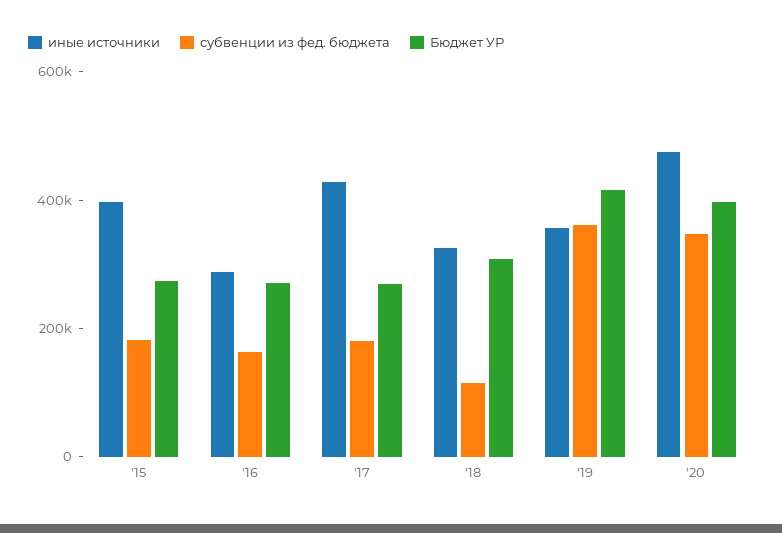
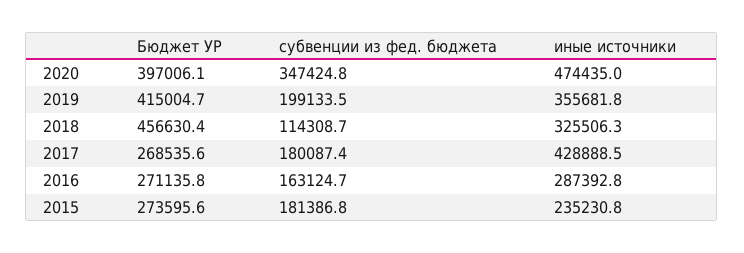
  {
    "иные источники": {
-     "'15": 400000,
+     "'15": 235230.8,
      "'16": 287392.8,
      "'17": 428888.5,
      "'18": 325506.3,
      "'19": 355681.8,
      "'20": 474435
    },
    "субвенции из фед. бюджета": {
      "'15": 181386.8,
      "'16": 163124.7,
      "'17": 180087.4,
      "'18": 114308.7,
-     "'19": 350000,
+     "'19": 199133.5,
      "'20": 347424.8
    },
    "Бюджет УР": {
      "'15": 273595.6,
      "'16": 271135.8,
      "'17": 268535.6,
-     "'18": 300000,
+     "'18": 456630.4,
      "'19": 415004.7,
      "'20": 397006.1
    }
  }

